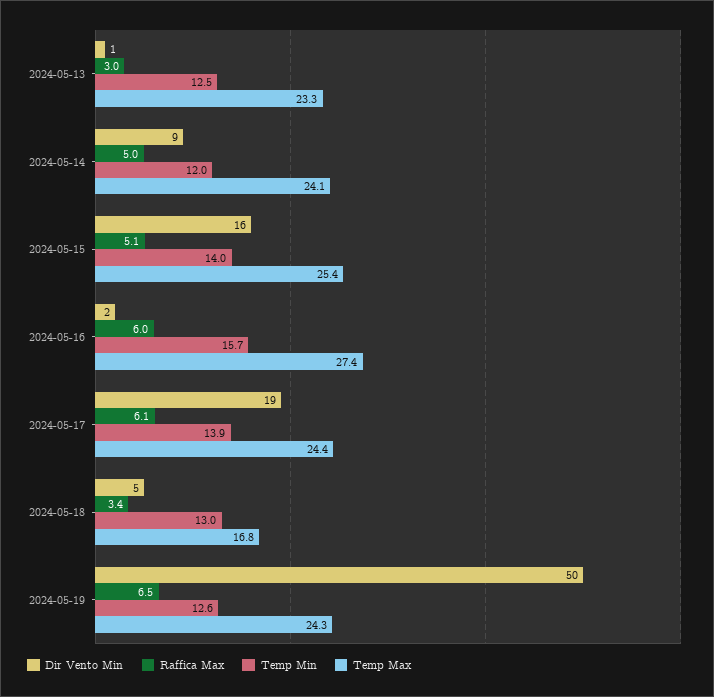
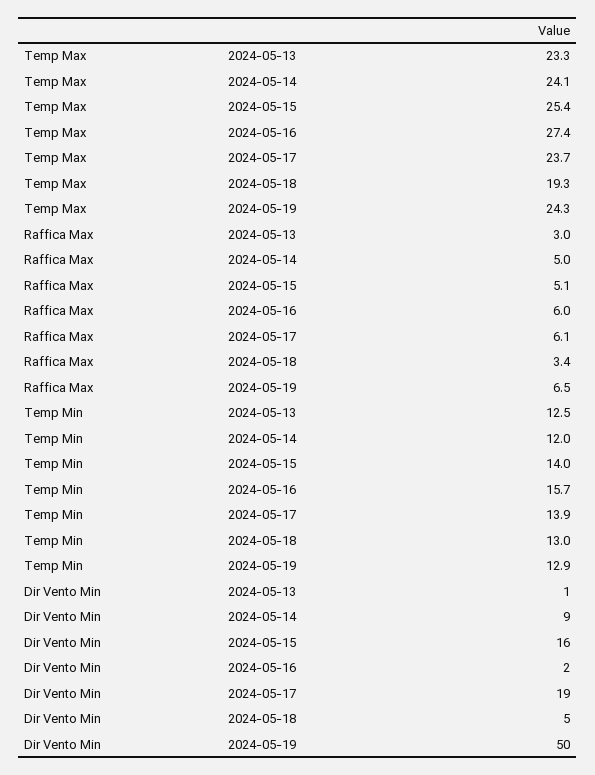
  {
    "Dir Vento Min": {
      "2024-05-13": 1,
      "2024-05-14": 9,
      "2024-05-15": 16,
      "2024-05-16": 2,
      "2024-05-17": 19,
      "2024-05-18": 5,
      "2024-05-19": 50
    },
    "Raffica Max": {
      "2024-05-13": 3,
      "2024-05-14": 5,
      "2024-05-15": 5.1,
      "2024-05-16": 6,
      "2024-05-17": 6.1,
      "2024-05-18": 3.4,
      "2024-05-19": 6.5
    },
    "Temp Min": {
      "2024-05-13": 12.5,
      "2024-05-14": 12,
      "2024-05-15": 14,
      "2024-05-16": 15.7,
      "2024-05-17": 13.9,
      "2024-05-18": 13,
-     "2024-05-19": 12.6
+     "2024-05-19": 12.9
    },
    "Temp Max": {
      "2024-05-13": 23.3,
      "2024-05-14": 24.1,
      "2024-05-15": 25.4,
      "2024-05-16": 27.4,
-     "2024-05-17": 24.4,
+     "2024-05-17": 23.7,
-     "2024-05-18": 16.8,
+     "2024-05-18": 19.3,
      "2024-05-19": 24.3
    }
  }

